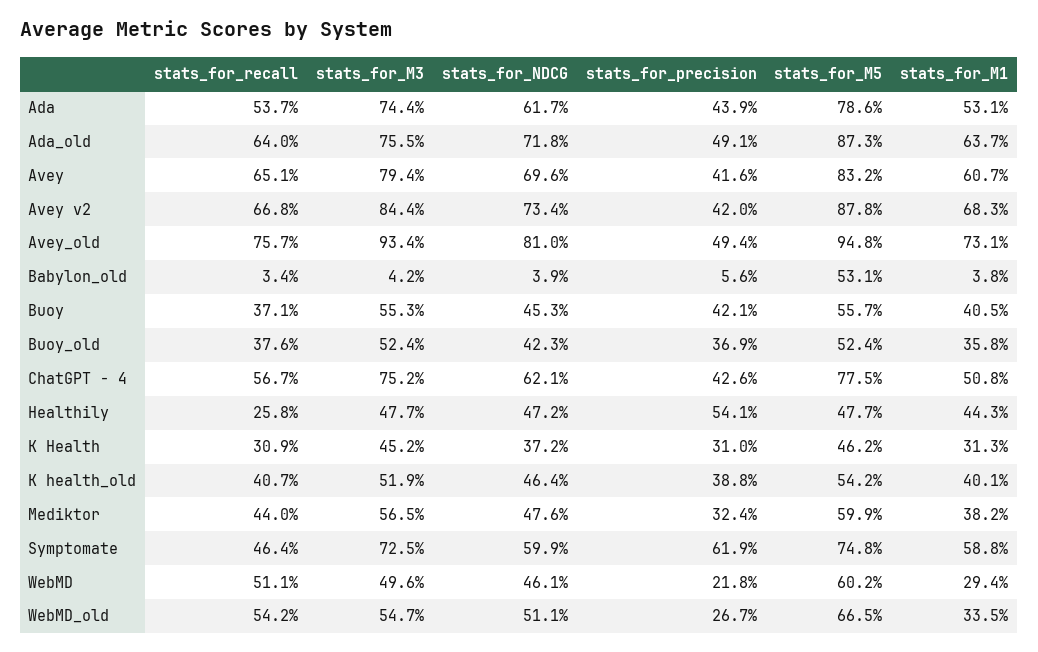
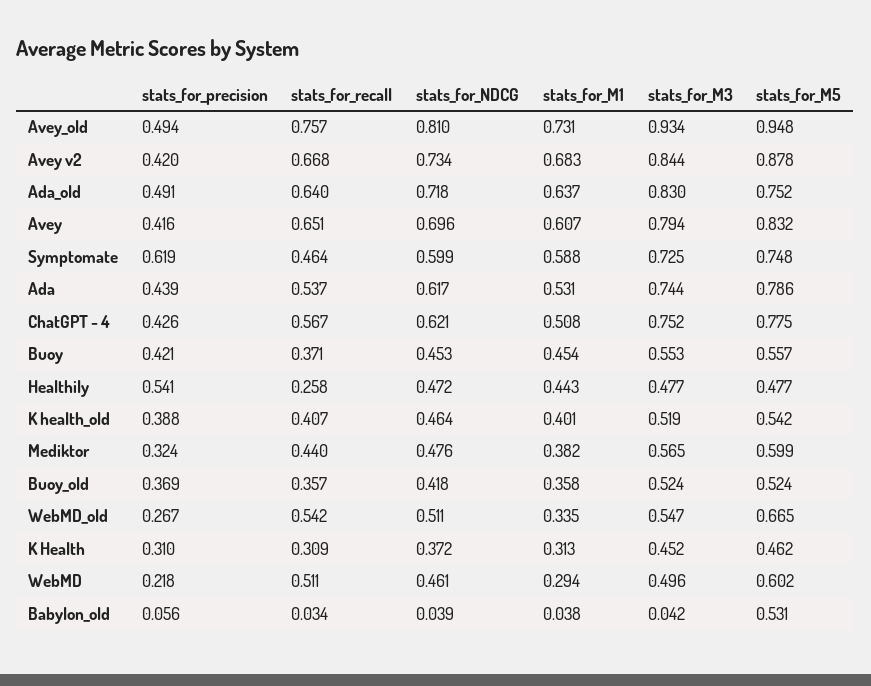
  {
    "stats_for_recall": {
      "Ada": 0.537,
      "Ada_old": 0.64,
      "Avey": 0.651,
      "Avey v2": 0.668,
      "Avey_old": 0.757,
      "Babylon_old": 0.034,
      "Buoy": 0.371,
-     "Buoy_old": 0.376,
+     "Buoy_old": 0.357,
      "ChatGPT - 4": 0.567,
      "Healthily": 0.258,
      "K Health": 0.309,
      "K health_old": 0.407,
      "Mediktor": 0.44,
      "Symptomate": 0.464,
      "WebMD": 0.511,
      "WebMD_old": 0.542
    },
    "stats_for_M3": {
      "Ada": 0.744,
-     "Ada_old": 0.755,
+     "Ada_old": 0.83,
      "Avey": 0.794,
      "Avey v2": 0.844,
      "Avey_old": 0.934,
      "Babylon_old": 0.042,
      "Buoy": 0.553,
      "Buoy_old": 0.524,
      "ChatGPT - 4": 0.752,
      "Healthily": 0.477,
      "K Health": 0.452,
      "K health_old": 0.519,
      "Mediktor": 0.565,
      "Symptomate": 0.725,
      "WebMD": 0.496,
      "WebMD_old": 0.547
    },
    "stats_for_NDCG": {
      "Ada": 0.617,
      "Ada_old": 0.718,
      "Avey": 0.696,
      "Avey v2": 0.734,
      "Avey_old": 0.81,
      "Babylon_old": 0.039,
      "Buoy": 0.453,
-     "Buoy_old": 0.423,
+     "Buoy_old": 0.418,
      "ChatGPT - 4": 0.621,
      "Healthily": 0.472,
      "K Health": 0.372,
      "K health_old": 0.464,
      "Mediktor": 0.476,
      "Symptomate": 0.599,
      "WebMD": 0.461,
      "WebMD_old": 0.511
    },
    "stats_for_precision": {
      "Ada": 0.439,
      "Ada_old": 0.491,
      "Avey": 0.416,
      "Avey v2": 0.42,
      "Avey_old": 0.494,
      "Babylon_old": 0.056,
      "Buoy": 0.421,
      "Buoy_old": 0.369,
      "ChatGPT - 4": 0.426,
      "Healthily": 0.541,
      "K Health": 0.31,
      "K health_old": 0.388,
      "Mediktor": 0.324,
      "Symptomate": 0.619,
      "WebMD": 0.218,
      "WebMD_old": 0.267
    },
    "stats_for_M5": {
      "Ada": 0.786,
-     "Ada_old": 0.873,
+     "Ada_old": 0.752,
      "Avey": 0.832,
      "Avey v2": 0.878,
      "Avey_old": 0.948,
      "Babylon_old": 0.531,
      "Buoy": 0.557,
      "Buoy_old": 0.524,
      "ChatGPT - 4": 0.775,
      "Healthily": 0.477,
      "K Health": 0.462,
      "K health_old": 0.542,
      "Mediktor": 0.599,
      "Symptomate": 0.748,
      "WebMD": 0.602,
      "WebMD_old": 0.665
    },
    "stats_for_M1": {
      "Ada": 0.531,
      "Ada_old": 0.637,
      "Avey": 0.607,
      "Avey v2": 0.683,
      "Avey_old": 0.731,
      "Babylon_old": 0.038,
-     "Buoy": 0.405,
+     "Buoy": 0.454,
      "Buoy_old": 0.358,
      "ChatGPT - 4": 0.508,
      "Healthily": 0.443,
      "K Health": 0.313,
      "K health_old": 0.401,
      "Mediktor": 0.382,
      "Symptomate": 0.588,
      "WebMD": 0.294,
      "WebMD_old": 0.335
    }
  }

